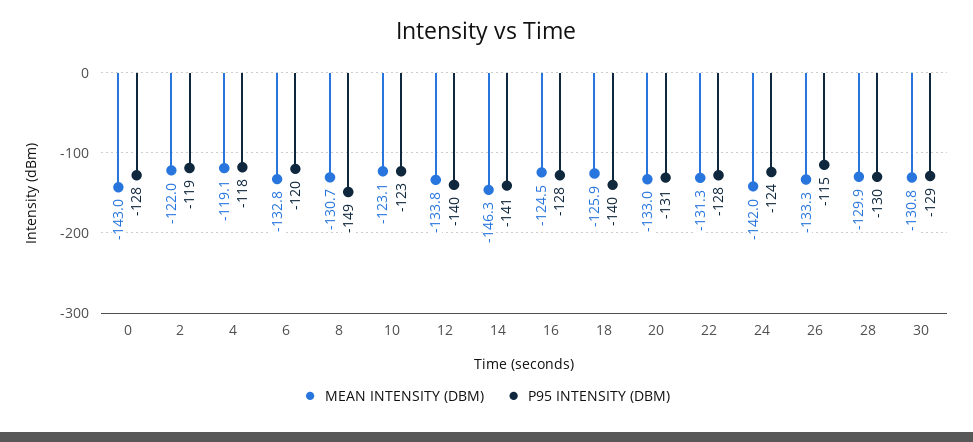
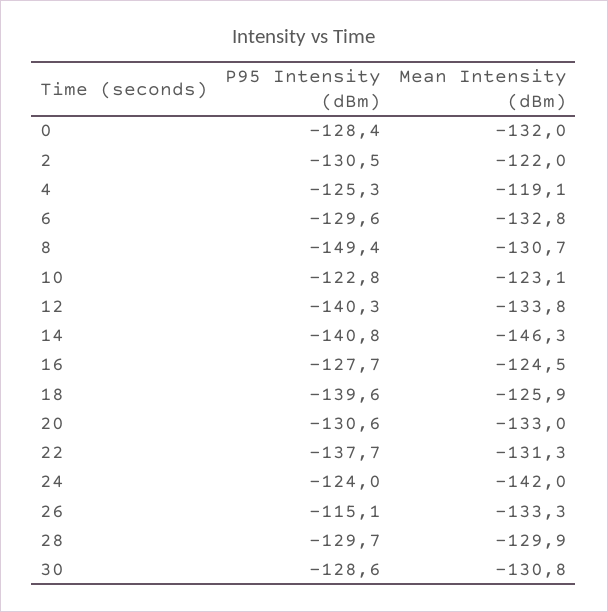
  {
    "MEAN INTENSITY (DBM)": {
-     "0": -143,
+     "0": -132,
      "2": -122,
      "4": -119.1,
      "6": -132.8,
      "8": -130.7,
      "10": -123.1,
      "12": -133.8,
      "14": -146.3,
      "16": -124.5,
      "18": -125.9,
      "20": -133,
      "22": -131.3,
      "24": -142,
      "26": -133.3,
      "28": -129.9,
      "30": -130.8
    },
    "P95 INTENSITY (DBM)": {
      "0": -128.4,
-     "2": -119,
+     "2": -130.5,
-     "4": -118,
+     "4": -125.3,
-     "6": -120,
+     "6": -129.6,
      "8": -149.4,
      "10": -122.8,
      "12": -140.3,
      "14": -140.8,
      "16": -127.7,
      "18": -139.6,
      "20": -130.6,
-     "22": -128,
+     "22": -137.7,
      "24": -124,
      "26": -115.1,
      "28": -129.7,
      "30": -128.6
    }
  }

